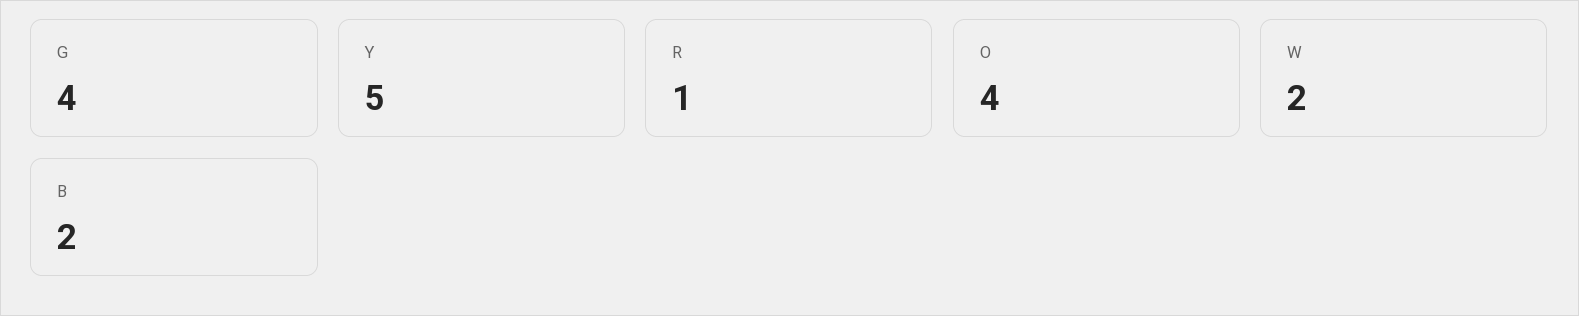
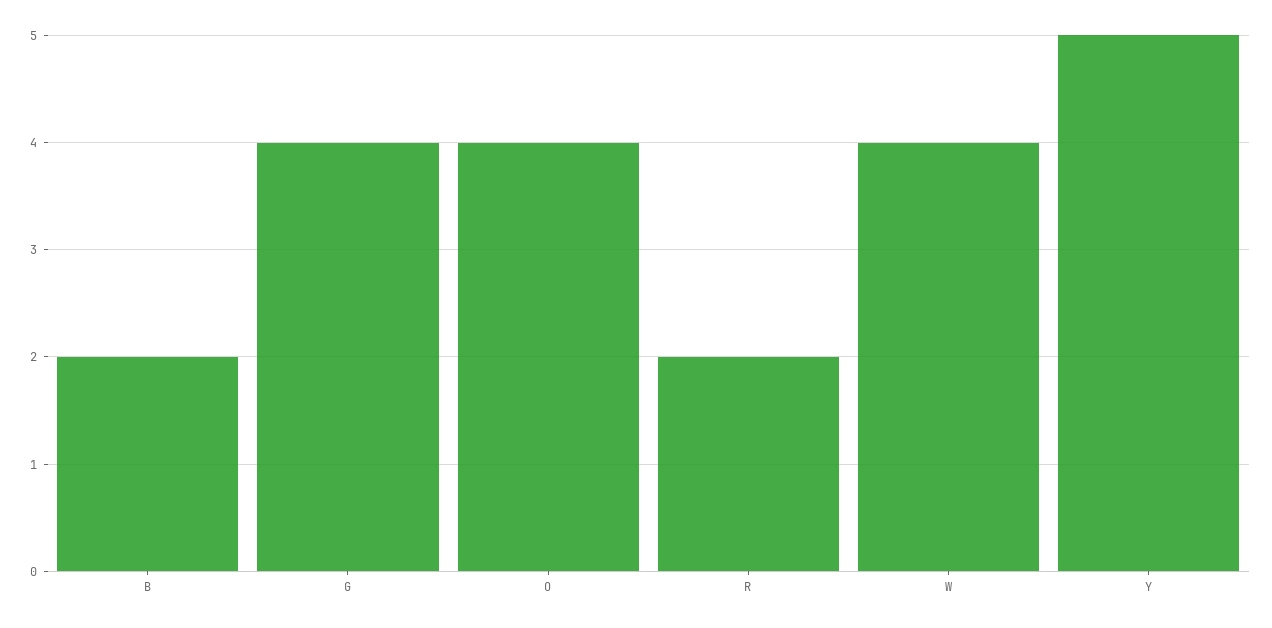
  {
    "G": 4,
    "Y": 5,
-   "R": 1,
+   "R": 2,
    "O": 4,
-   "W": 2,
+   "W": 4,
    "B": 2
  }

